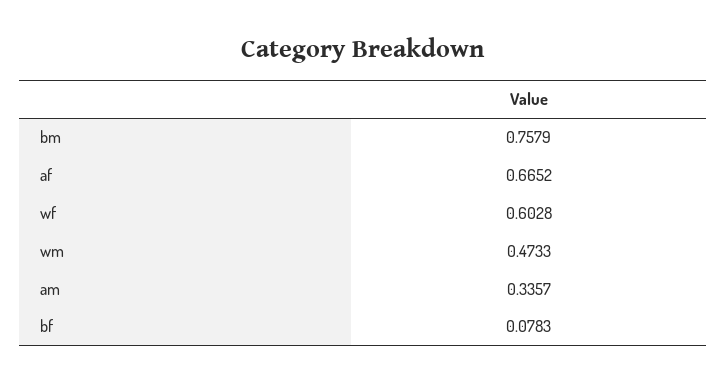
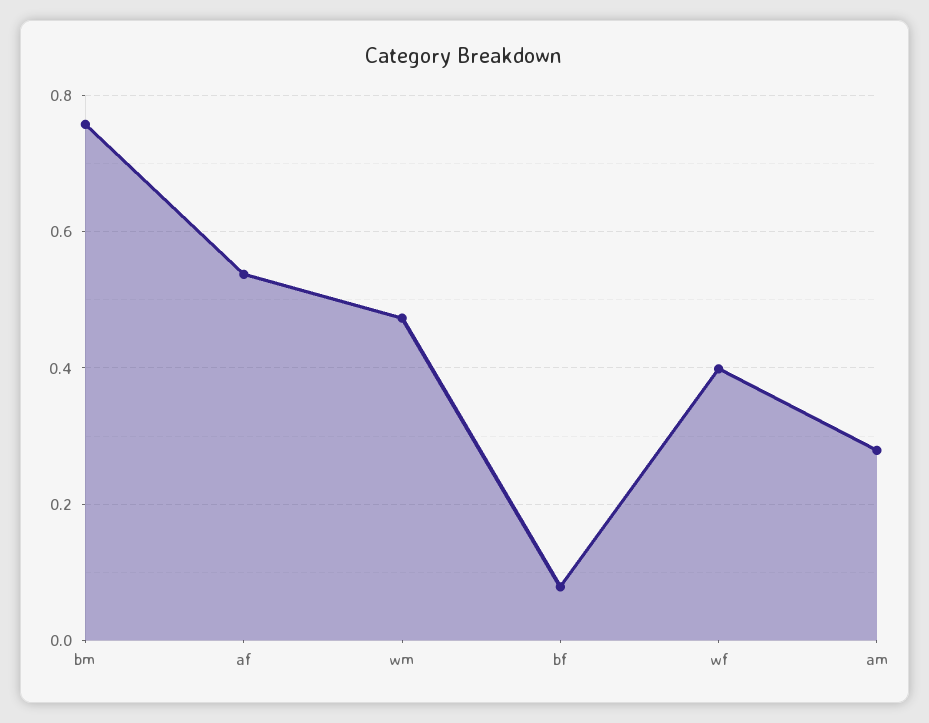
  {
    "bm": 0.7579,
-   "af": 0.6652,
+   "af": 0.54,
-   "wf": 0.6028,
+   "wf": 0.4,
    "wm": 0.4733,
-   "am": 0.3357,
+   "am": 0.28,
    "bf": 0.0783
  }

